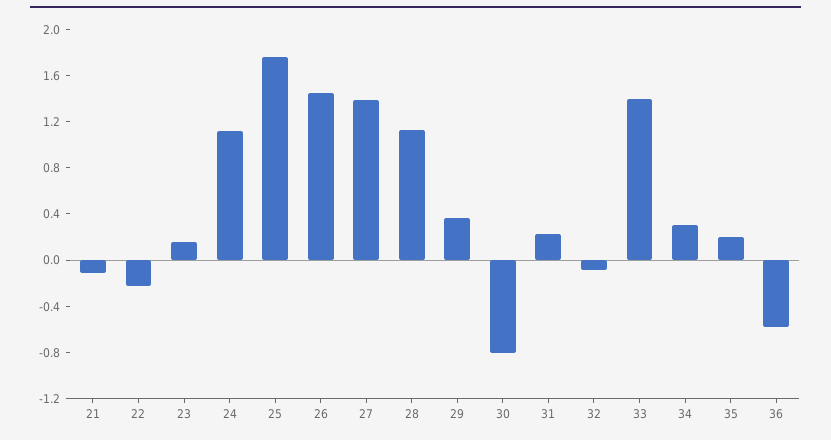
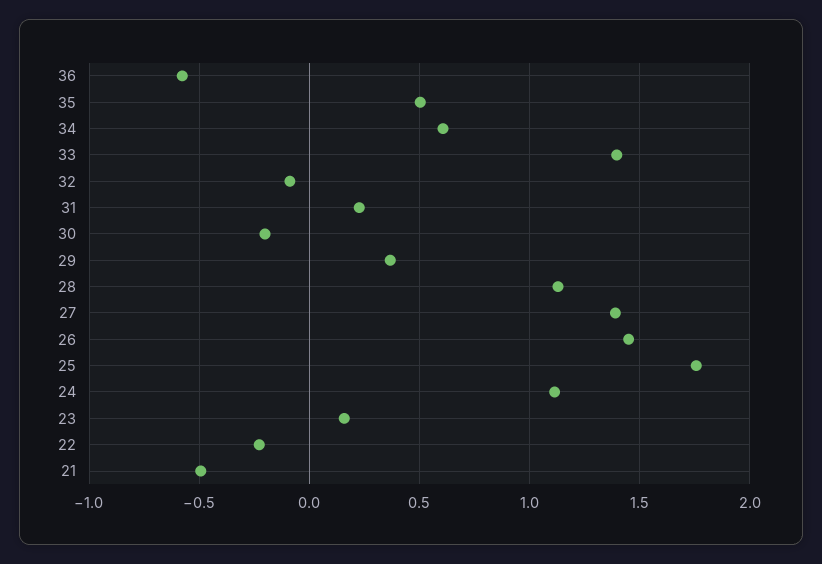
  {
-   "21": -0.1,
+   "21": -0.5,
    "22": -0.25,
    "23": 0.15,
    "24": 1.1,
    "25": 1.75,
    "26": 1.45,
    "27": 1.4,
    "28": 1.15,
    "29": 0.35,
-   "30": -0.8,
+   "30": -0.2,
    "31": 0.25,
    "32": -0.1,
    "33": 1.4,
-   "34": 0.3,
+   "34": 0.6,
-   "35": 0.2,
+   "35": 0.5,
    "36": -0.6
  }

